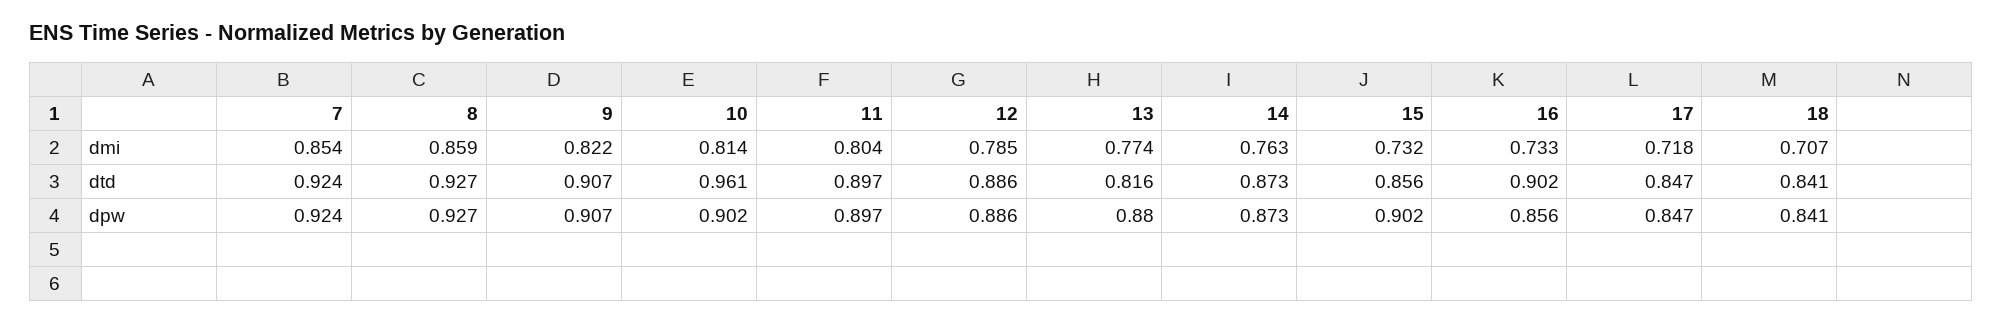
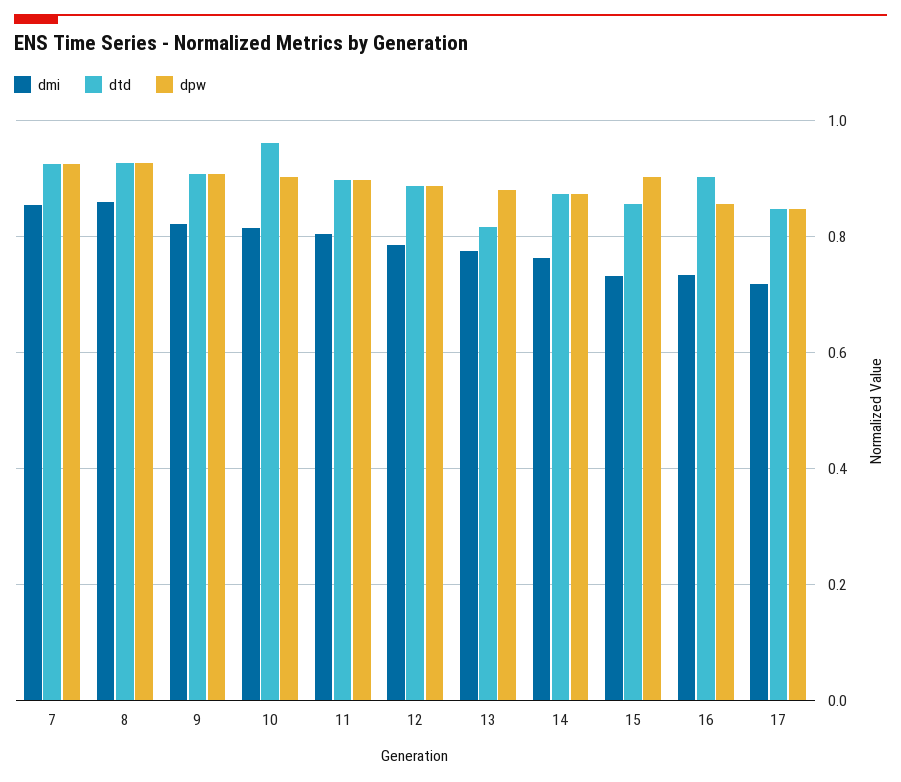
  {
    "dmi": {
      "7": 0.854,
      "8": 0.859,
      "9": 0.822,
      "10": 0.814,
      "11": 0.804,
      "12": 0.785,
      "13": 0.774,
      "14": 0.763,
      "15": 0.732,
      "16": 0.733,
-     "17": 0.718,
+     "17": 0.718
-     "18": 0.707
    },
    "dtd": {
      "7": 0.924,
      "8": 0.927,
      "9": 0.907,
      "10": 0.961,
      "11": 0.897,
      "12": 0.886,
      "13": 0.816,
      "14": 0.873,
      "15": 0.856,
      "16": 0.902,
-     "17": 0.847,
+     "17": 0.847
-     "18": 0.841
    },
    "dpw": {
      "7": 0.924,
      "8": 0.927,
      "9": 0.907,
      "10": 0.902,
      "11": 0.897,
      "12": 0.886,
      "13": 0.88,
      "14": 0.873,
      "15": 0.902,
      "16": 0.856,
-     "17": 0.847,
+     "17": 0.847
-     "18": 0.841
    }
  }

